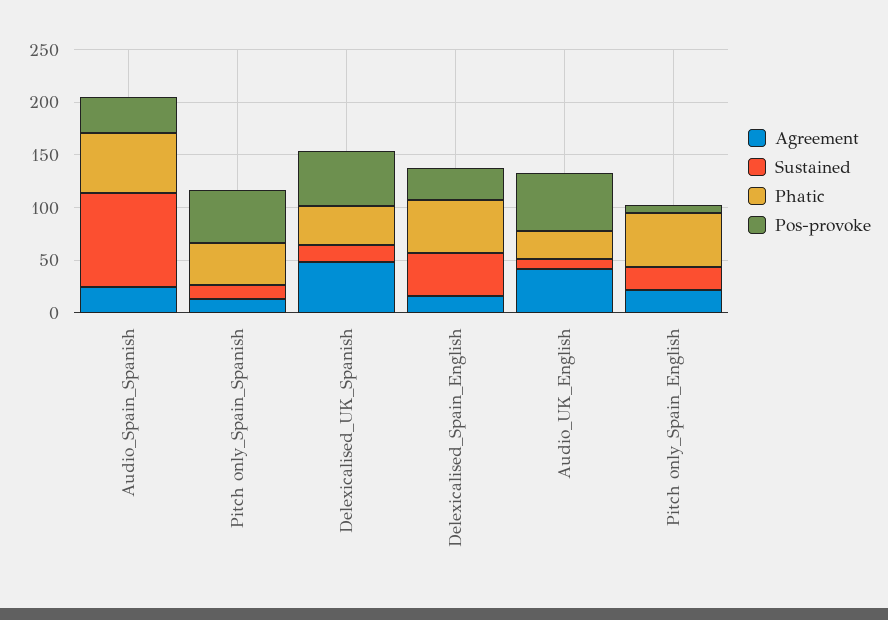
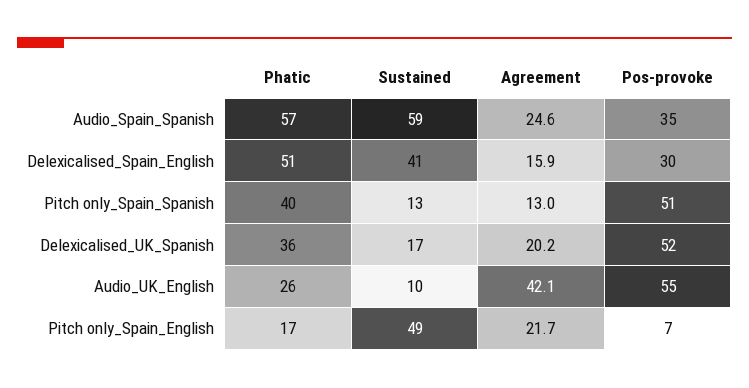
  {
    "Agreement": {
      "Audio_Spain_Spanish": 24.6,
      "Pitch only_Spain_Spanish": 13,
-     "Delexicalised_UK_Spanish": 50,
+     "Delexicalised_UK_Spanish": 20.2,
      "Delexicalised_Spain_English": 15.9,
      "Audio_UK_English": 42.1,
      "Pitch only_Spain_English": 21.7
    },
    "Sustained": {
-     "Audio_Spain_Spanish": 90,
+     "Audio_Spain_Spanish": 59,
      "Pitch only_Spain_Spanish": 13,
      "Delexicalised_UK_Spanish": 17,
      "Delexicalised_Spain_English": 41,
      "Audio_UK_English": 10,
-     "Pitch only_Spain_English": 20
+     "Pitch only_Spain_English": 49
    },
    "Phatic": {
      "Audio_Spain_Spanish": 57,
      "Pitch only_Spain_Spanish": 40,
      "Delexicalised_UK_Spanish": 36,
      "Delexicalised_Spain_English": 51,
      "Audio_UK_English": 26,
-     "Pitch only_Spain_English": 50
+     "Pitch only_Spain_English": 17
    },
    "Pos-provoke": {
      "Audio_Spain_Spanish": 35,
      "Pitch only_Spain_Spanish": 51,
      "Delexicalised_UK_Spanish": 52,
      "Delexicalised_Spain_English": 30,
      "Audio_UK_English": 55,
      "Pitch only_Spain_English": 7
    }
  }

